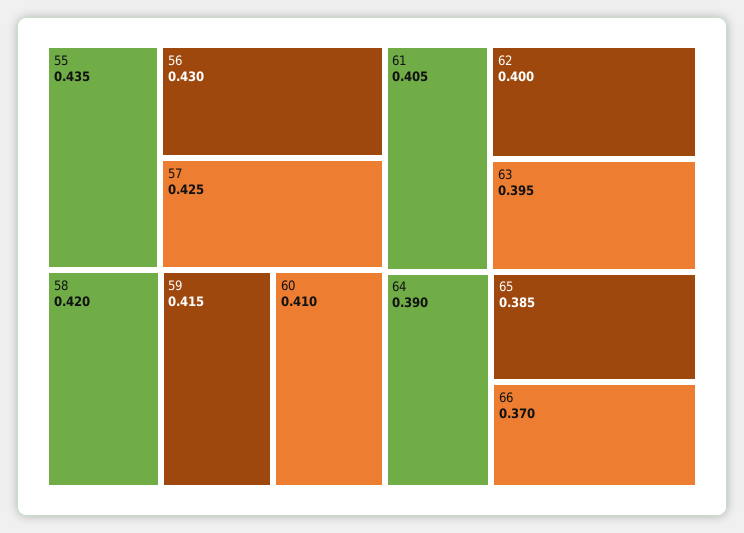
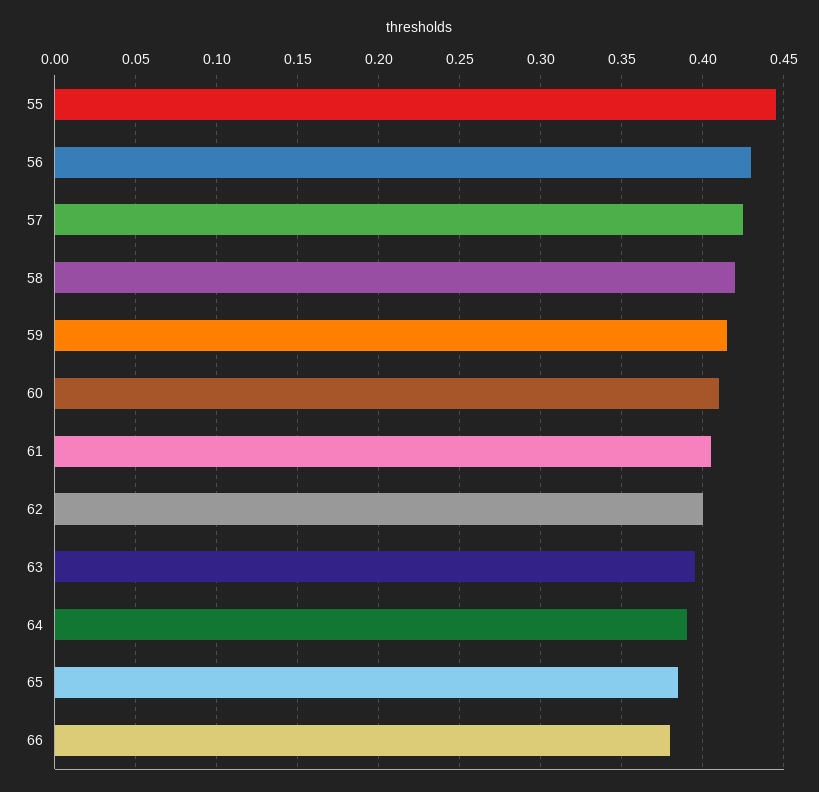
  {
-   "55": 0.435,
+   "55": 0.445,
    "56": 0.43,
    "57": 0.425,
    "58": 0.42,
    "59": 0.415,
    "60": 0.41,
    "61": 0.405,
    "62": 0.4,
    "63": 0.395,
    "64": 0.39,
    "65": 0.385,
-   "66": 0.37
+   "66": 0.38
  }

